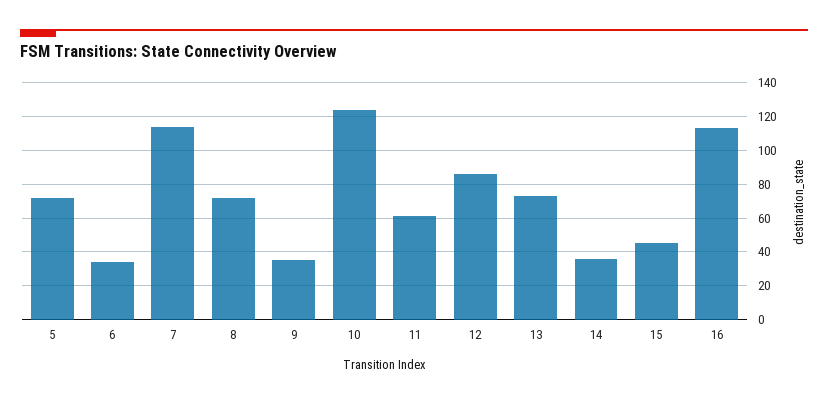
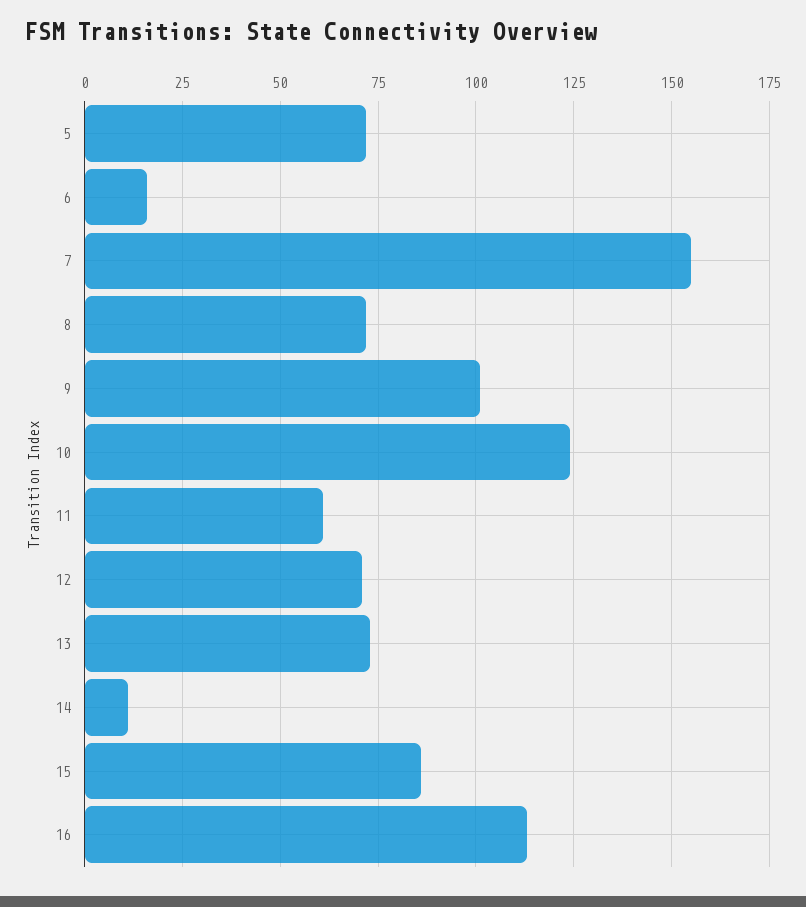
  {
    "5": 70,
-   "6": 35,
+   "6": 15,
-   "7": 115,
+   "7": 155,
    "8": 70,
-   "9": 35,
+   "9": 100,
    "10": 125,
    "11": 60,
-   "12": 85,
+   "12": 70,
    "13": 75,
-   "14": 35,
+   "14": 10,
-   "15": 45,
+   "15": 85,
    "16": 115
  }

